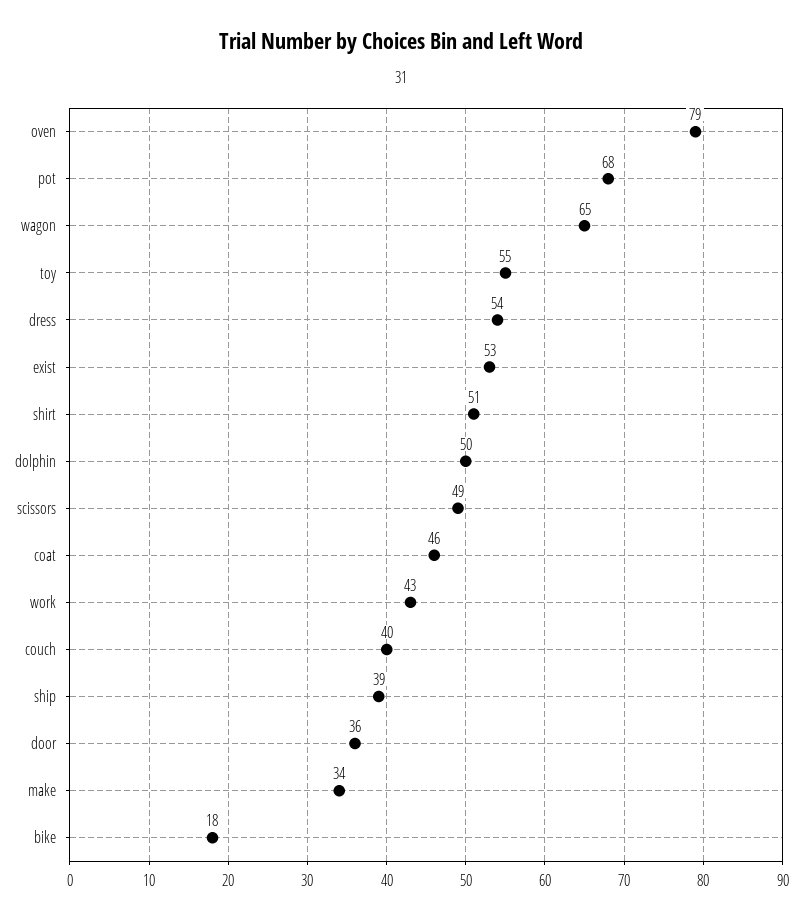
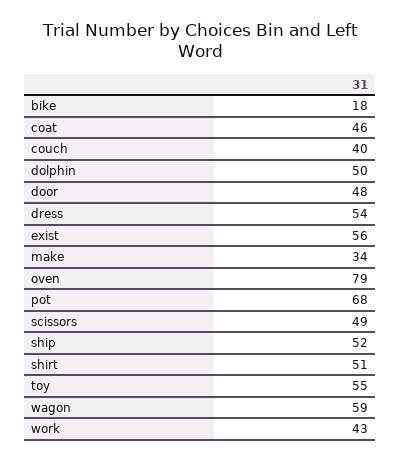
  {
    "oven": 79,
    "pot": 68,
-   "wagon": 65,
+   "wagon": 59,
    "toy": 55,
    "dress": 54,
-   "exist": 53,
+   "exist": 56,
    "shirt": 51,
    "dolphin": 50,
    "scissors": 49,
    "coat": 46,
    "work": 43,
    "couch": 40,
-   "ship": 39,
+   "ship": 52,
-   "door": 36,
+   "door": 48,
    "make": 34,
    "bike": 18
  }

